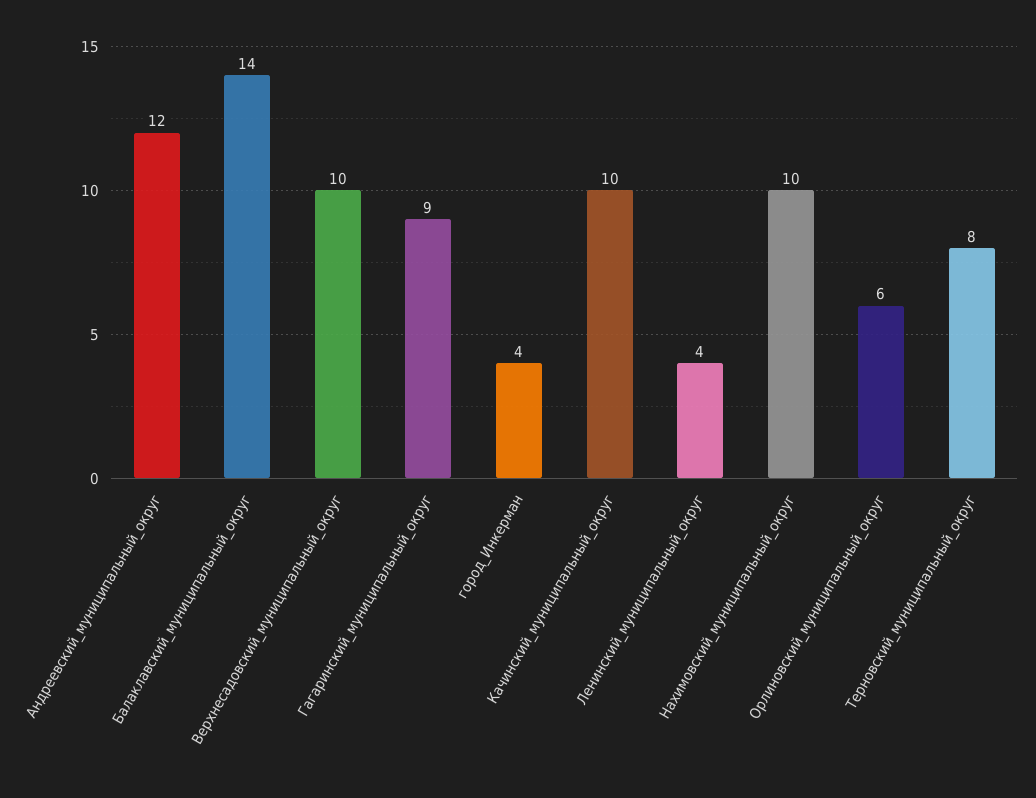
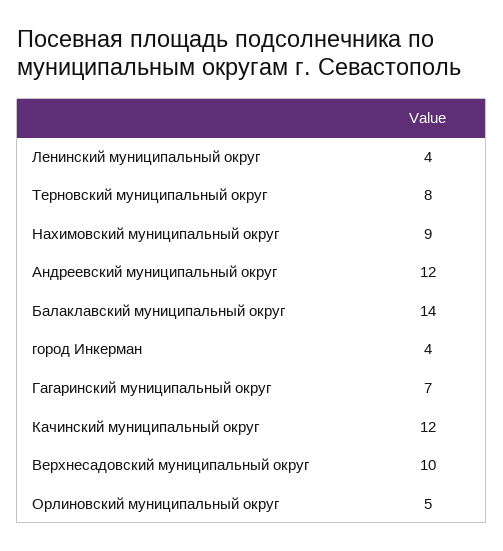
  {
    "Андреевский_муниципальный_округ": 12,
    "Балаклавский_муниципальный_округ": 14,
    "Верхнесадовский_муниципальный_округ": 10,
-   "Гагаринский_муниципальный_округ": 9,
+   "Гагаринский_муниципальный_округ": 7,
    "город_Инкерман": 4,
-   "Качинский_муниципальный_округ": 10,
+   "Качинский_муниципальный_округ": 12,
    "Ленинский_муниципальный_округ": 4,
-   "Нахимовский_муниципальный_округ": 10,
+   "Нахимовский_муниципальный_округ": 9,
-   "Орлиновский_муниципальный_округ": 6,
+   "Орлиновский_муниципальный_округ": 5,
    "Терновский_муниципальный_округ": 8
  }

